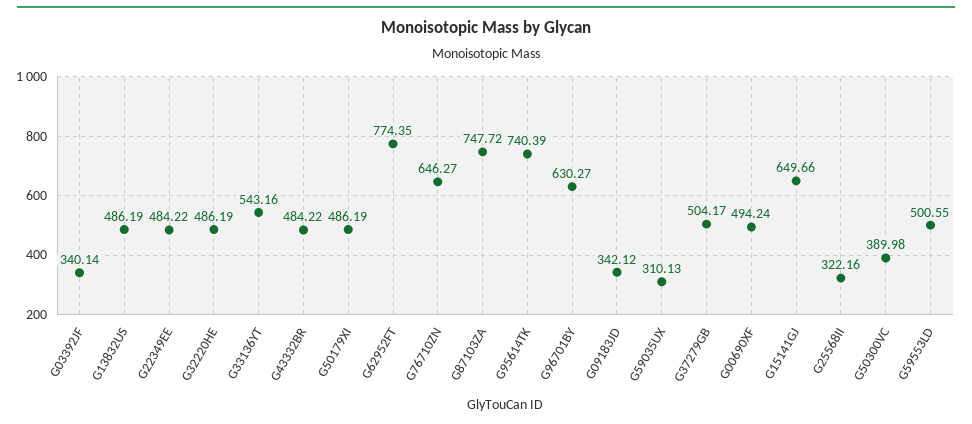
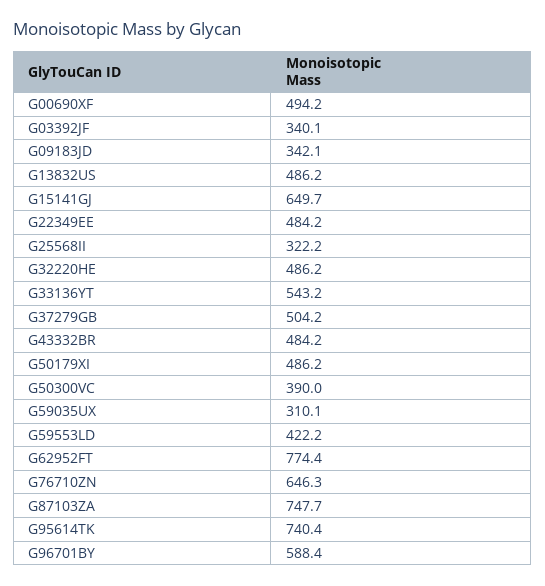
  {
    "G03392JF": 340.14,
    "G13832US": 486.19,
    "G22349EE": 484.22,
    "G32220HE": 486.19,
    "G33136YT": 543.16,
    "G43332BR": 484.22,
    "G50179XI": 486.19,
    "G62952FT": 774.35,
    "G76710ZN": 646.27,
    "G87103ZA": 747.72,
    "G95614TK": 740.39,
-   "G96701BY": 630.27,
+   "G96701BY": 588.4,
    "G09183JD": 342.12,
    "G59035UX": 310.13,
    "G37279GB": 504.17,
    "G00690XF": 494.24,
    "G15141GJ": 649.66,
    "G25568II": 322.16,
    "G50300VC": 389.98,
-   "G59553LD": 500.55
+   "G59553LD": 422.2
  }

